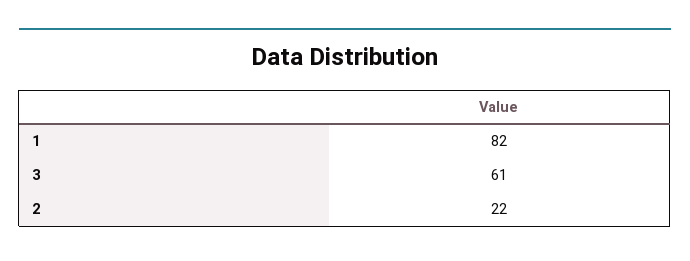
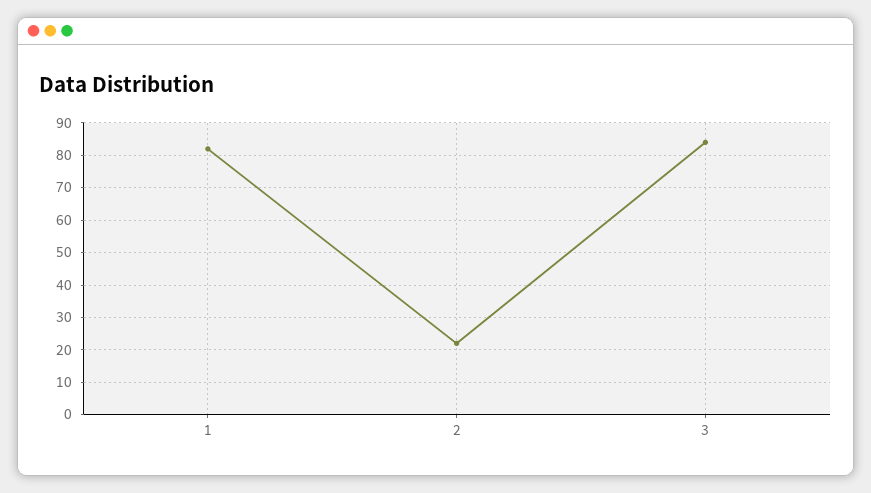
  {
    "1": 82,
-   "3": 61,
+   "3": 85,
    "2": 22
  }

